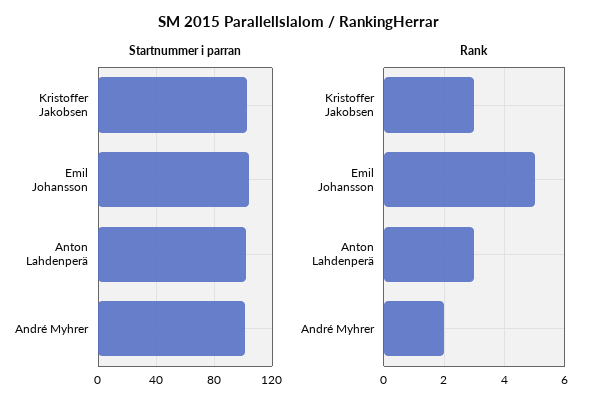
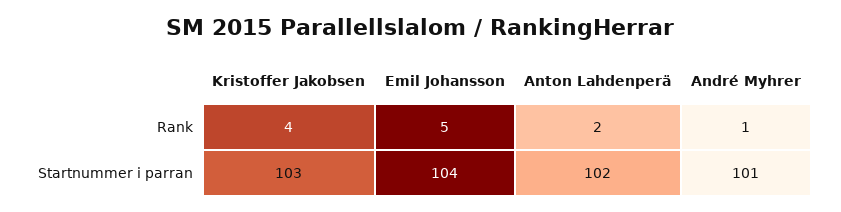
  {
    "Startnummer i parran": {
      "Kristoffer Jakobsen": 103,
      "Emil Johansson": 104,
      "Anton Lahdenperä": 102,
      "André Myhrer": 101
    },
    "Rank": {
-     "Kristoffer Jakobsen": 3,
+     "Kristoffer Jakobsen": 4,
      "Emil Johansson": 5,
-     "Anton Lahdenperä": 3,
+     "Anton Lahdenperä": 2,
-     "André Myhrer": 2
+     "André Myhrer": 1
    }
  }

